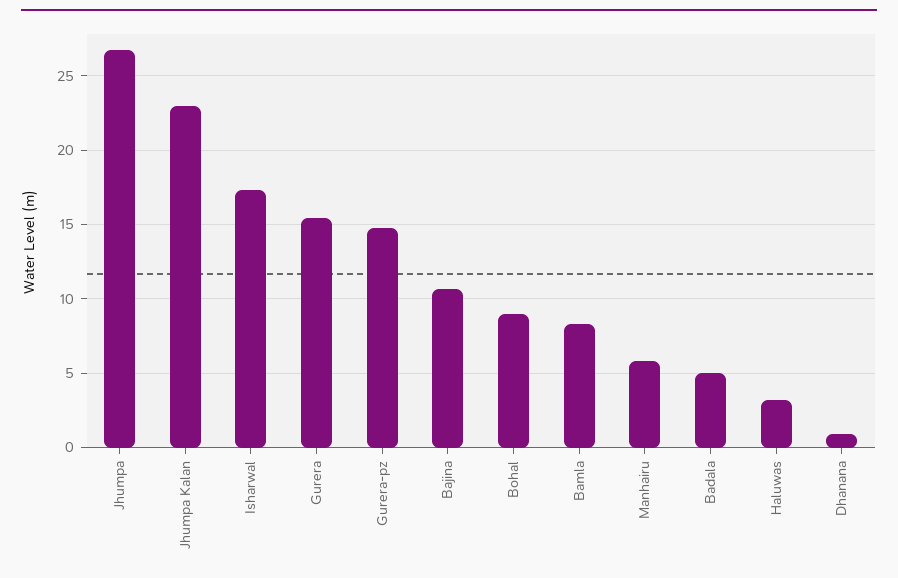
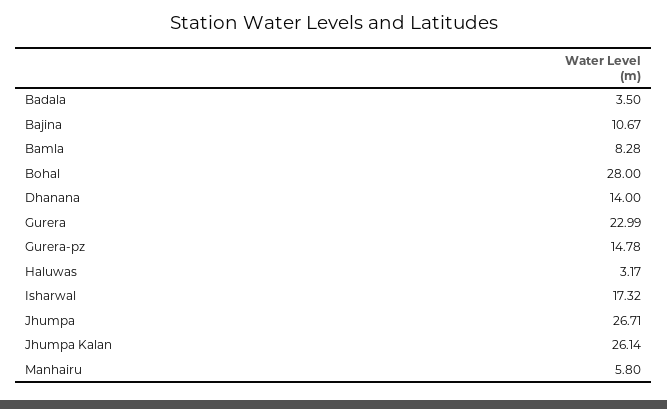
  {
    "Jhumpa": 26.71,
-   "Jhumpa Kalan": 23,
+   "Jhumpa Kalan": 26.14,
    "Isharwal": 17.32,
-   "Gurera": 15.5,
+   "Gurera": 22.99,
    "Gurera-pz": 14.78,
    "Bajina": 10.67,
-   "Bohal": 9,
+   "Bohal": 28,
    "Bamla": 8.28,
    "Manhairu": 5.8,
-   "Badala": 5,
+   "Badala": 3.5,
    "Haluwas": 3.17,
-   "Dhanana": 1
+   "Dhanana": 14
  }

